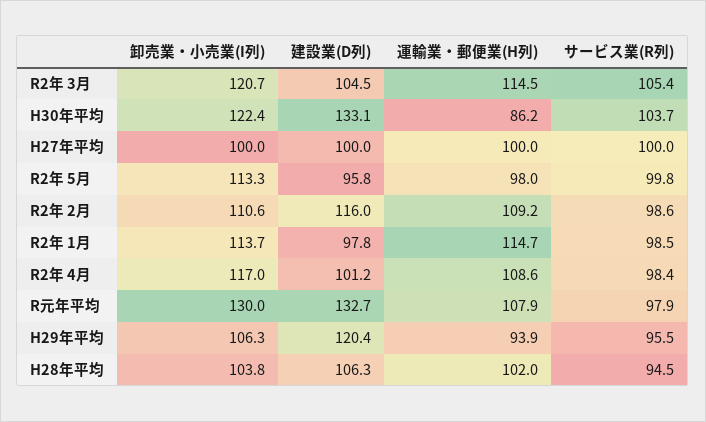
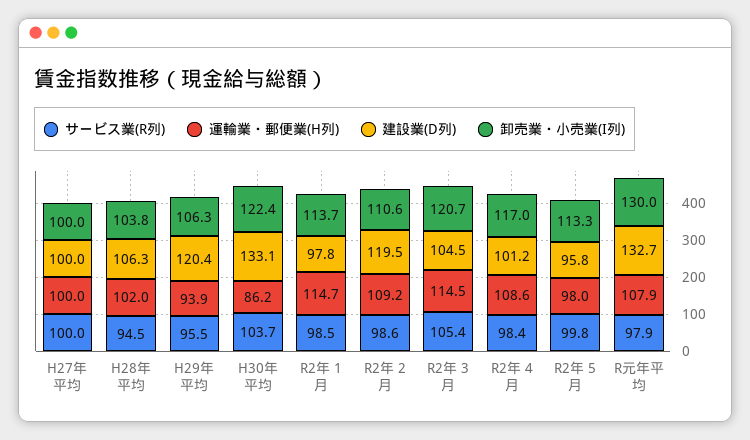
  {
    "卸売業・小売業(I列)": {
      "R2年 3月": 120.7,
      "H30年平均": 122.4,
      "H27年平均": 100,
      "R2年 5月": 113.3,
      "R2年 2月": 110.6,
      "R2年 1月": 113.7,
      "R2年 4月": 117,
      "R元年平均": 130,
      "H29年平均": 106.3,
      "H28年平均": 103.8
    },
    "建設業(D列)": {
      "R2年 3月": 104.5,
      "H30年平均": 133.1,
      "H27年平均": 100,
      "R2年 5月": 95.8,
-     "R2年 2月": 116,
+     "R2年 2月": 119.5,
      "R2年 1月": 97.8,
      "R2年 4月": 101.2,
      "R元年平均": 132.7,
      "H29年平均": 120.4,
      "H28年平均": 106.3
    },
    "運輸業・郵便業(H列)": {
      "R2年 3月": 114.5,
      "H30年平均": 86.2,
      "H27年平均": 100,
      "R2年 5月": 98,
      "R2年 2月": 109.2,
      "R2年 1月": 114.7,
      "R2年 4月": 108.6,
      "R元年平均": 107.9,
      "H29年平均": 93.9,
      "H28年平均": 102
    },
    "サービス業(R列)": {
      "R2年 3月": 105.4,
      "H30年平均": 103.7,
      "H27年平均": 100,
      "R2年 5月": 99.8,
      "R2年 2月": 98.6,
      "R2年 1月": 98.5,
      "R2年 4月": 98.4,
      "R元年平均": 97.9,
      "H29年平均": 95.5,
      "H28年平均": 94.5
    }
  }

